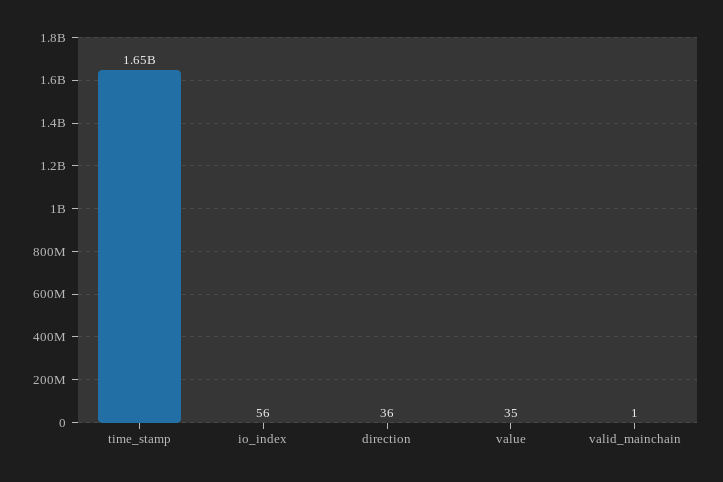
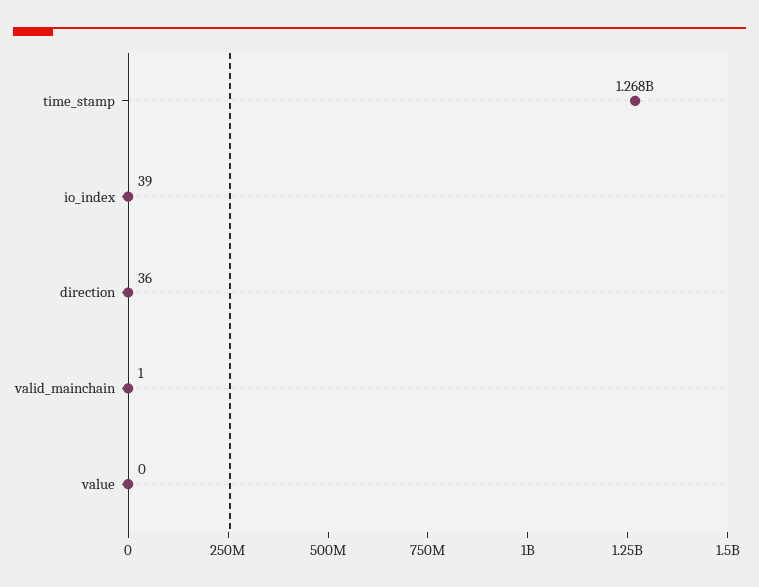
  {
-   "time_stamp": 1650000000,
+   "time_stamp": 1268000000,
-   "io_index": 56,
+   "io_index": 39,
    "direction": 36,
-   "value": 35,
+   "value": 0,
    "valid_mainchain": 1
  }

